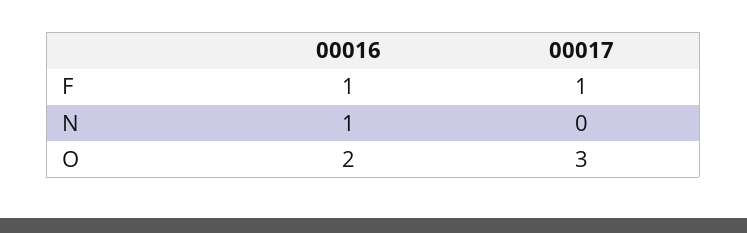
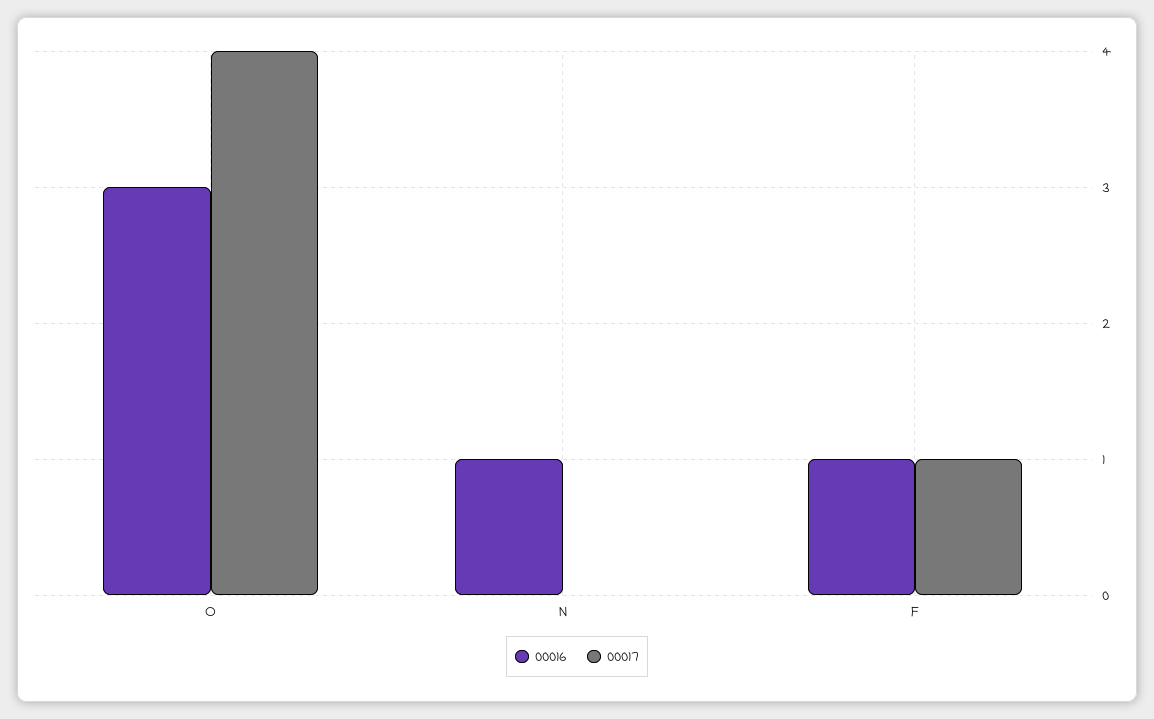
  {
    "00016": {
      "F": 1,
      "N": 1,
-     "O": 2
+     "O": 3
    },
    "00017": {
      "F": 1,
      "N": 0,
-     "O": 3
+     "O": 4
    }
  }

